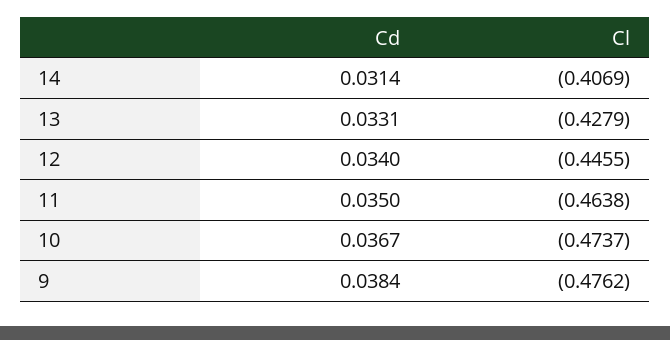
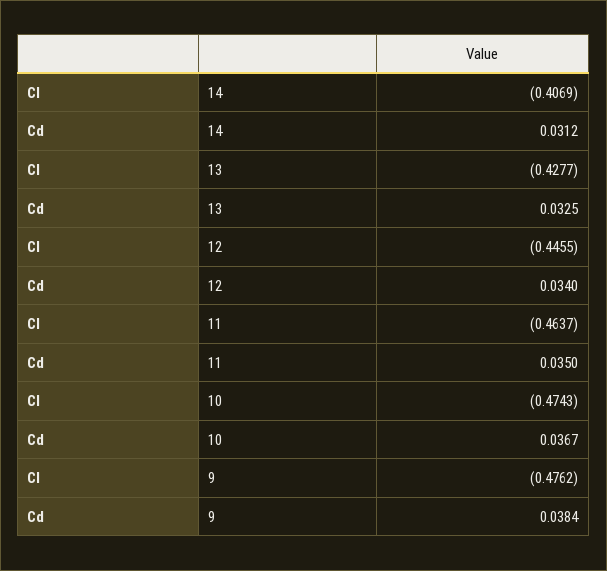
  {
    "Cd": {
-     "14": 0.0314,
+     "14": 0.0312,
-     "13": 0.0331,
+     "13": 0.0325,
      "12": 0.034,
      "11": 0.035,
      "10": 0.0367,
      "9": 0.0384
    },
    "Cl": {
      "14": -0.4069,
-     "13": -0.4279,
+     "13": -0.4277,
      "12": -0.4455,
-     "11": -0.4638,
+     "11": -0.4637,
-     "10": -0.4737,
+     "10": -0.4743,
      "9": -0.4762
    }
  }

